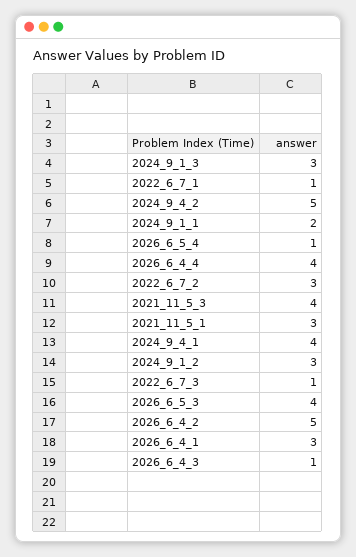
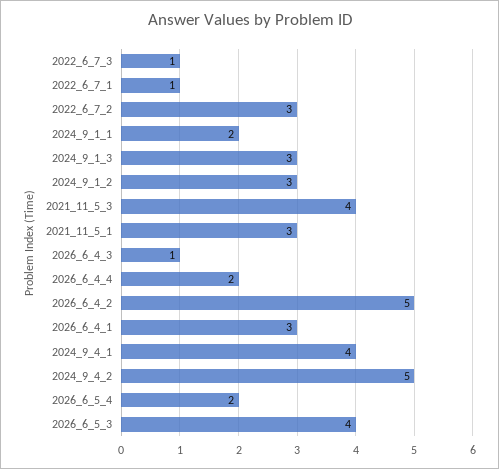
  {
    "2024_9_1_3": 3,
    "2022_6_7_1": 1,
    "2024_9_4_2": 5,
    "2024_9_1_1": 2,
-   "2026_6_5_4": 1,
+   "2026_6_5_4": 2,
-   "2026_6_4_4": 4,
+   "2026_6_4_4": 2,
    "2022_6_7_2": 3,
    "2021_11_5_3": 4,
    "2021_11_5_1": 3,
    "2024_9_4_1": 4,
    "2024_9_1_2": 3,
    "2022_6_7_3": 1,
    "2026_6_5_3": 4,
    "2026_6_4_2": 5,
    "2026_6_4_1": 3,
    "2026_6_4_3": 1
  }

